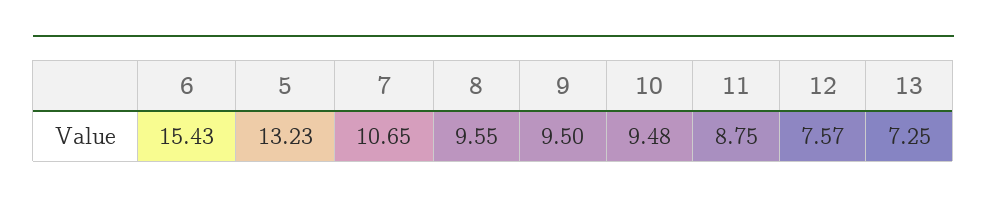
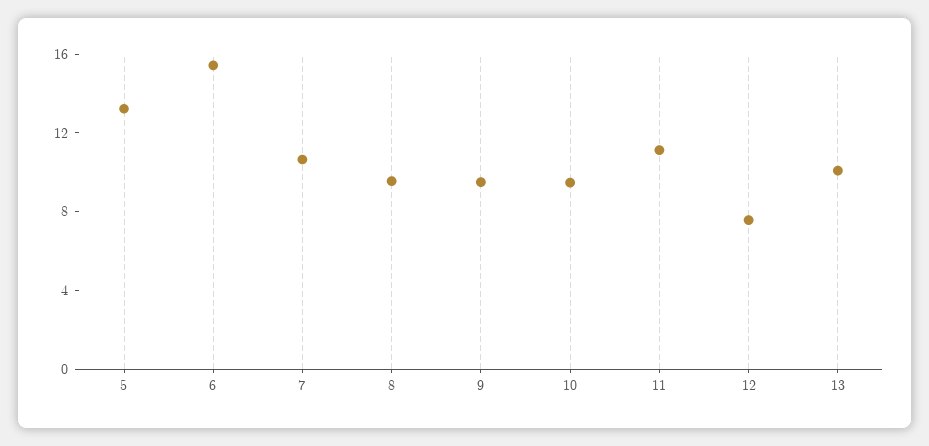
  {
    "6": 15.43,
    "5": 13.23,
    "7": 10.65,
    "8": 9.55,
    "9": 9.5,
    "10": 9.48,
-   "11": 8.75,
+   "11": 11,
    "12": 7.57,
-   "13": 7.25
+   "13": 10
  }

